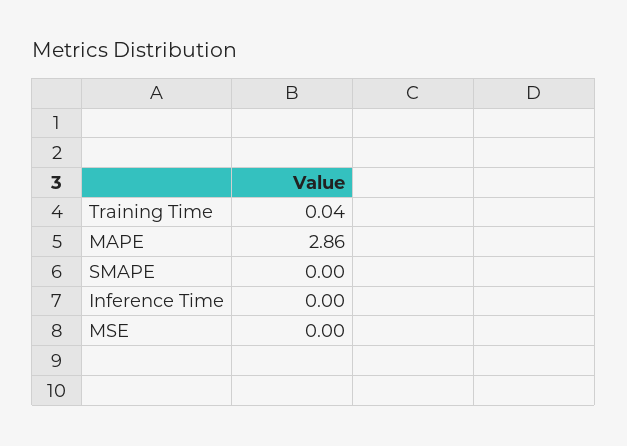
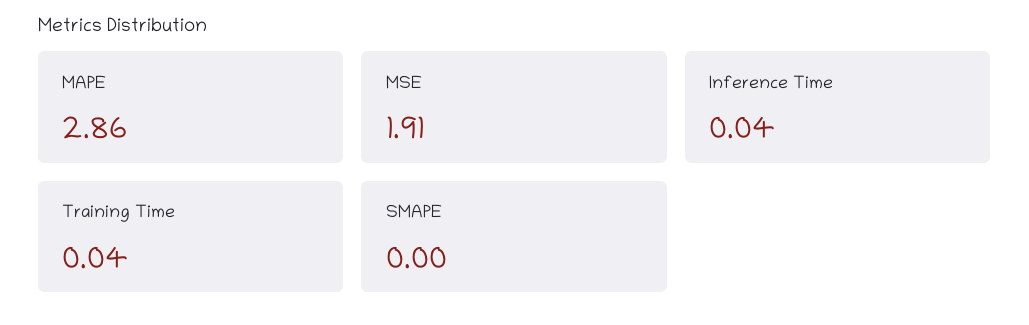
  {
    "Training Time": 0.04,
    "MAPE": 2.86,
    "SMAPE": 0,
-   "Inference Time": 0,
+   "Inference Time": 0.04,
-   "MSE": 0
+   "MSE": 1.91
  }

